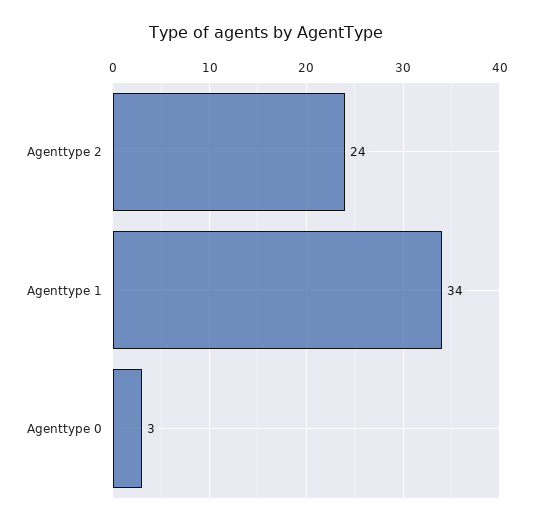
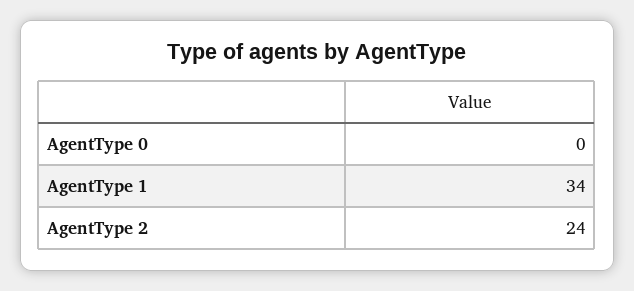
  {
    "Agenttype 2": 24,
    "Agenttype 1": 34,
-   "Agenttype 0": 3
+   "Agenttype 0": 0
  }

